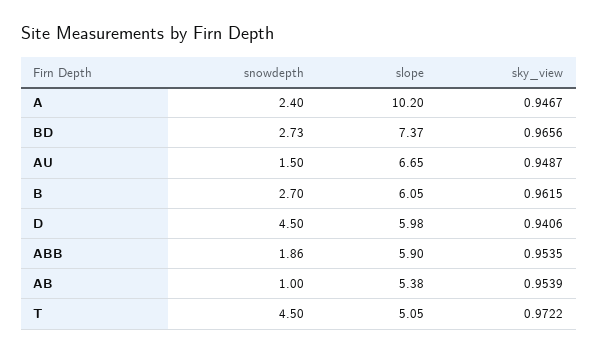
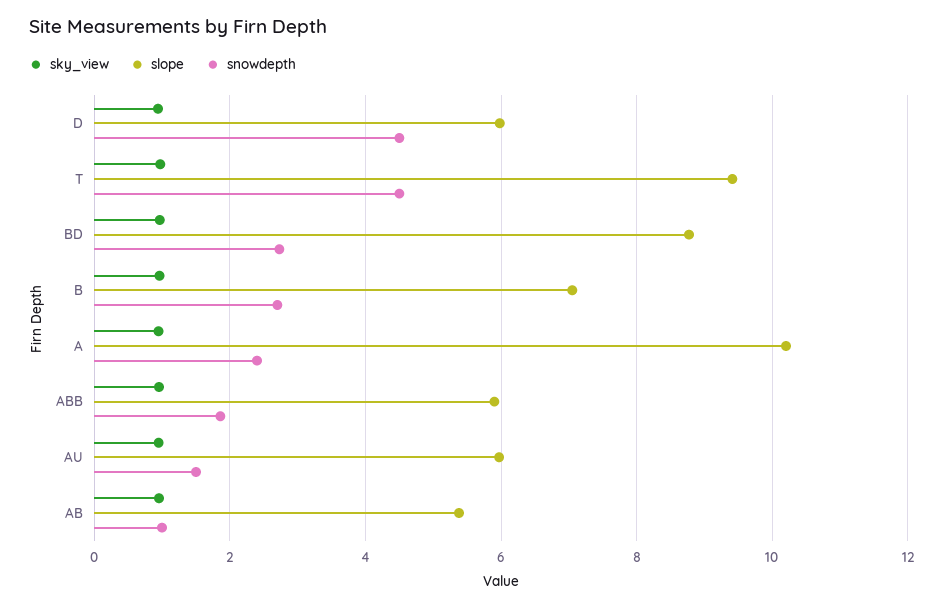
  {
    "snowdepth": {
      "A": 2.4,
      "BD": 2.73,
      "AU": 1.5,
      "B": 2.7,
      "D": 4.5,
      "ABB": 1.86,
      "AB": 1,
      "T": 4.5
    },
    "slope": {
      "A": 10.2,
-     "BD": 7.37,
+     "BD": 8.8,
-     "AU": 6.65,
+     "AU": 6,
-     "B": 6.05,
+     "B": 7,
      "D": 5.98,
      "ABB": 5.9,
      "AB": 5.38,
-     "T": 5.05
+     "T": 9.4
    },
    "sky_view": {
      "A": 0.9467,
      "BD": 0.9656,
      "AU": 0.9487,
      "B": 0.9615,
      "D": 0.9406,
      "ABB": 0.9535,
      "AB": 0.9539,
      "T": 0.9722
    }
  }

